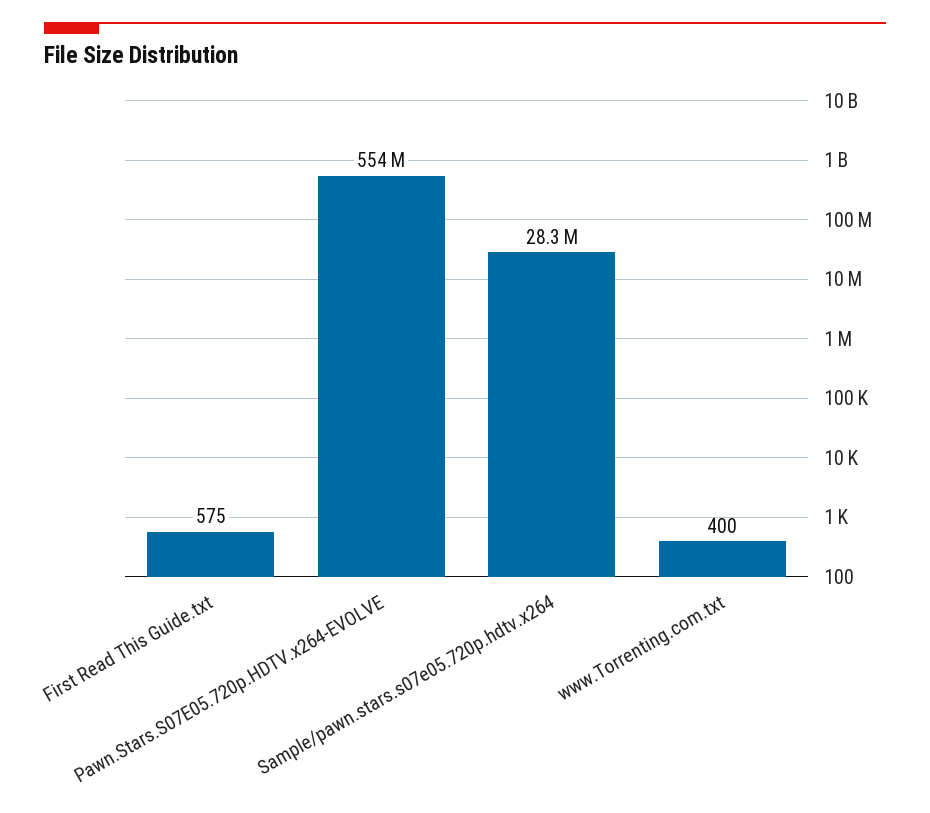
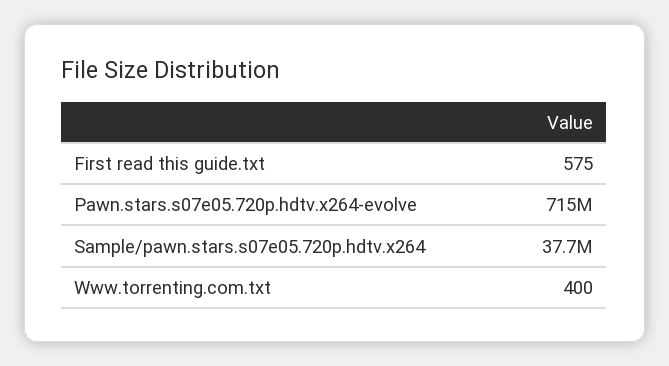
  {
    "First Read This Guide.txt": 575,
-   "Pawn.Stars.S07E05.720p.HDTV.x264-EVOLVE": 554000000,
+   "Pawn.Stars.S07E05.720p.HDTV.x264-EVOLVE": 715000000,
-   "Sample/pawn.stars.s07e05.720p.hdtv.x264": 28300000,
+   "Sample/pawn.stars.s07e05.720p.hdtv.x264": 37700000,
    "www.Torrenting.com.txt": 400
  }

